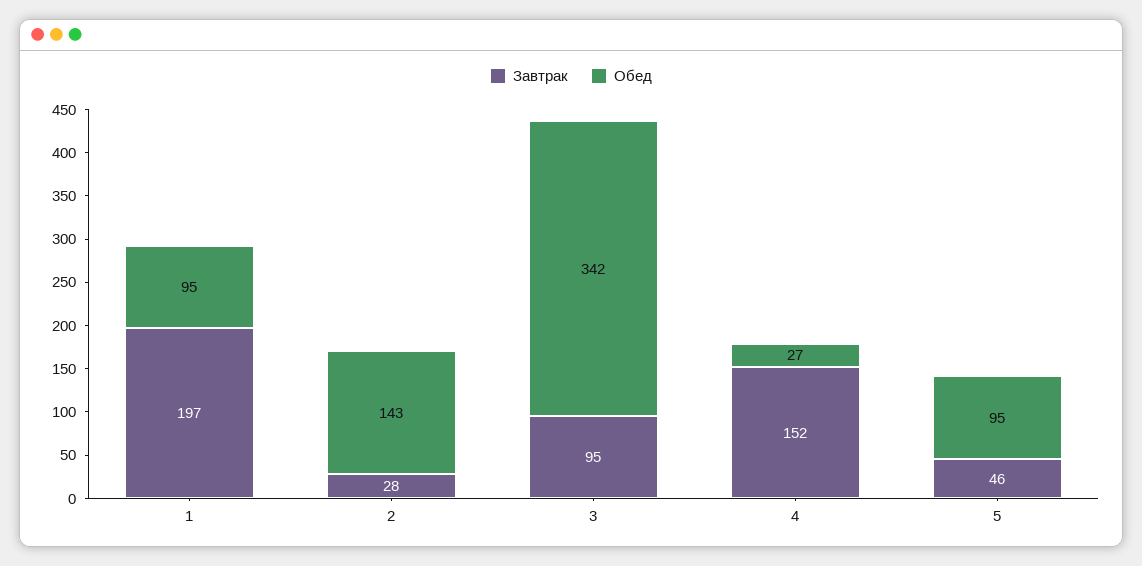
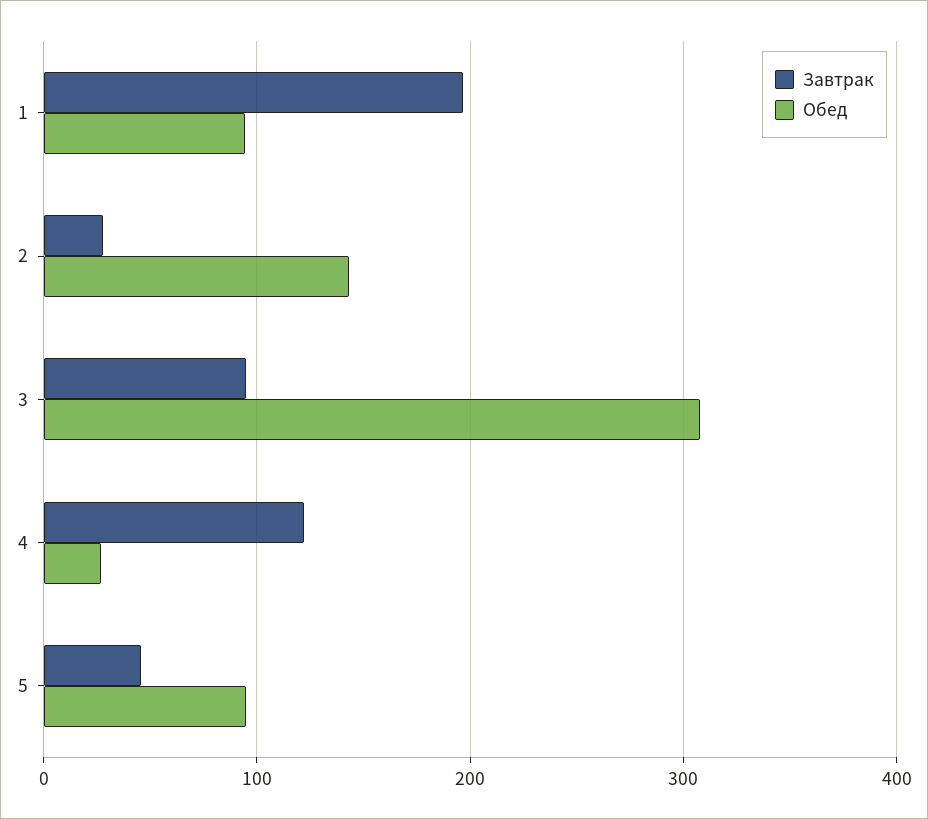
  {
    "Завтрак": {
      "1": 197,
      "2": 28,
      "3": 95,
-     "4": 152,
+     "4": 120,
      "5": 46
    },
    "Обед": {
      "1": 95,
      "2": 143,
-     "3": 342,
+     "3": 310,
      "4": 27,
      "5": 95
    }
  }

